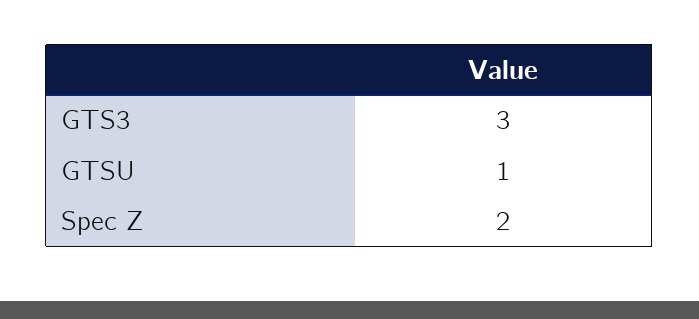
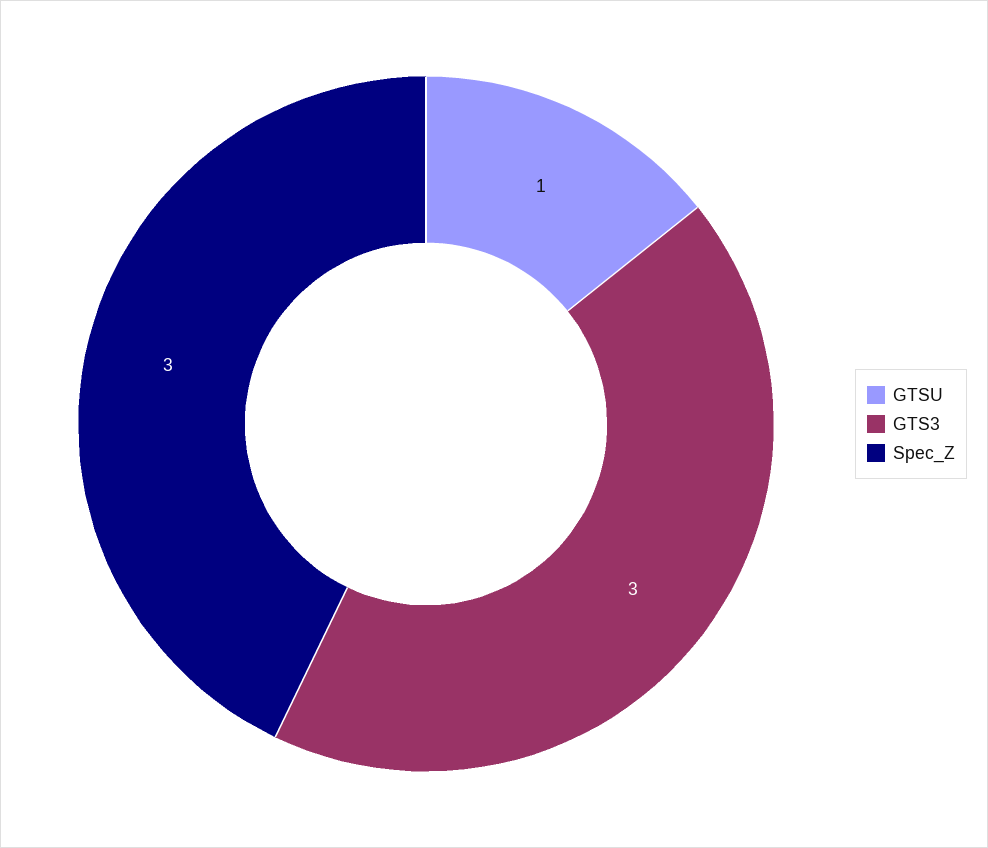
  {
    "GTS3": 3,
    "GTSU": 1,
-   "Spec Z": 2
+   "Spec Z": 3
  }

